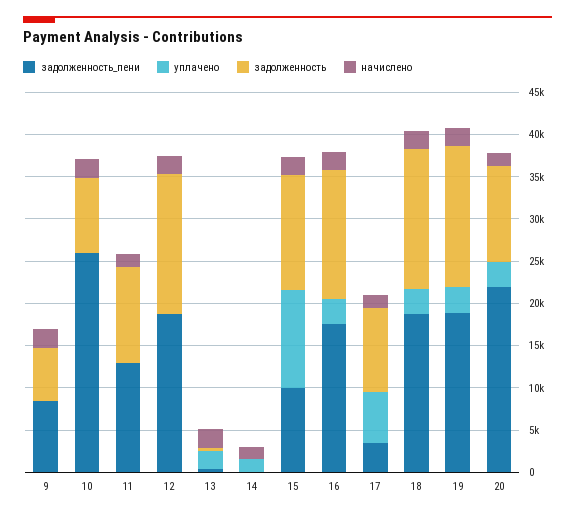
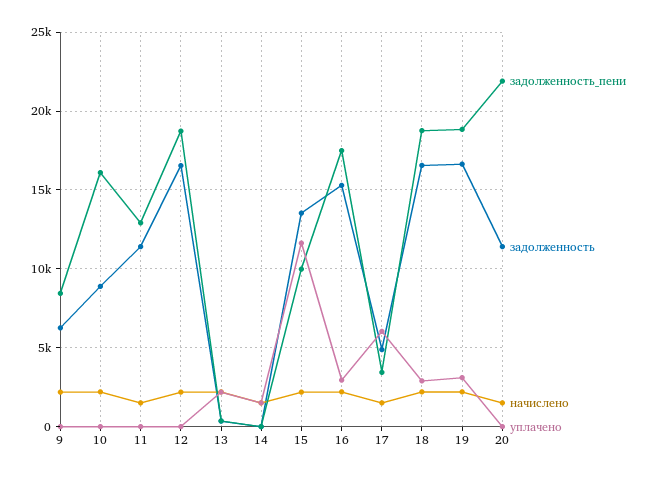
  {
    "задолженность_пени": {
      "9": 8500,
-     "10": 26000,
+     "10": 16000,
      "11": 13000,
      "12": 18500,
      "13": 500,
      "14": 0,
      "15": 10000,
      "16": 17500,
      "17": 3500,
      "18": 19000,
      "19": 19000,
      "20": 22000
    },
    "уплачено": {
      "9": 0,
      "10": 0,
      "11": 0,
      "12": 0,
      "13": 2000,
      "14": 1500,
      "15": 11500,
      "16": 3000,
      "17": 6000,
      "18": 3000,
      "19": 3000,
-     "20": 3000
+     "20": 0
    },
    "задолженность": {
      "9": 6500,
      "10": 9000,
      "11": 11500,
      "12": 16500,
      "13": 500,
      "14": 0,
      "15": 13500,
      "16": 15500,
-     "17": 10000,
+     "17": 5000,
      "18": 16500,
      "19": 16500,
      "20": 11500
    },
    "начислено": {
      "9": 2000,
      "10": 2000,
      "11": 1500,
      "12": 2000,
      "13": 2000,
      "14": 1500,
      "15": 2000,
      "16": 2000,
      "17": 1500,
      "18": 2000,
      "19": 2000,
      "20": 1500
    }
  }

